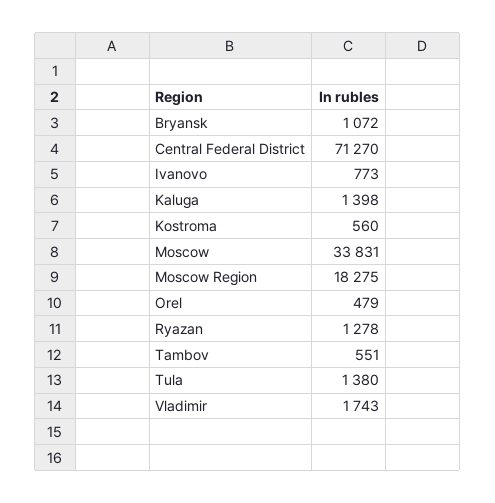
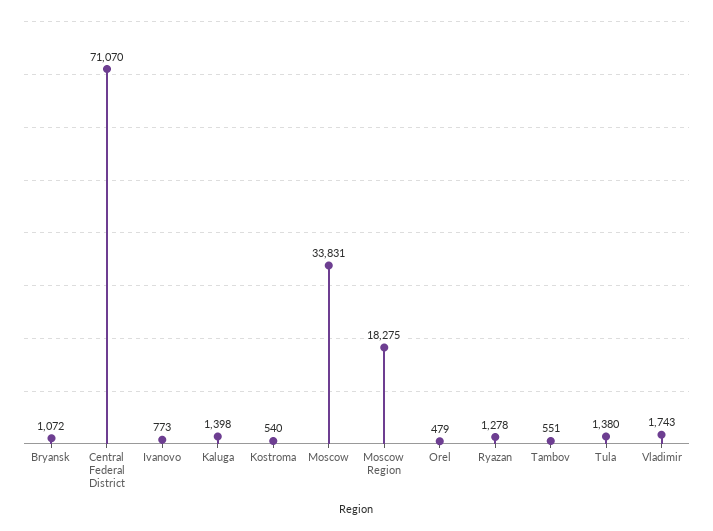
  {
    "Bryansk": 1072,
-   "Central Federal District": 71270,
+   "Central Federal District": 71070,
    "Ivanovo": 773,
    "Kaluga": 1398,
-   "Kostroma": 560,
+   "Kostroma": 540,
    "Moscow": 33831,
    "Moscow Region": 18275,
    "Orel": 479,
    "Ryazan": 1278,
    "Tambov": 551,
    "Tula": 1380,
    "Vladimir": 1743
  }

